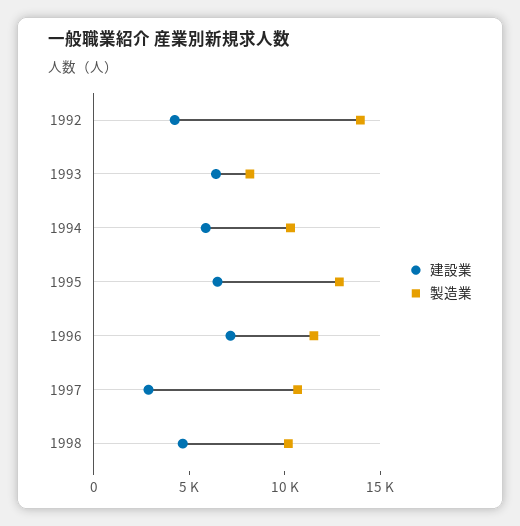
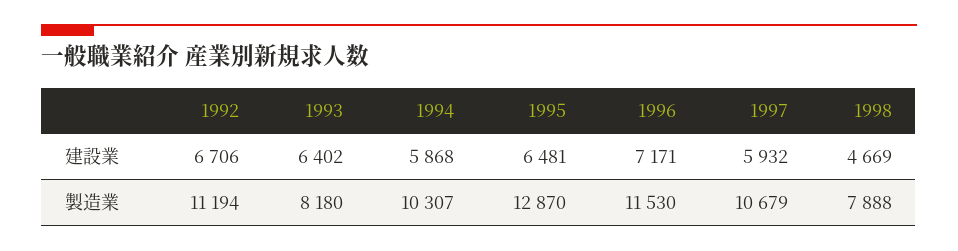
  {
    "建設業": {
-     "1992": 4000,
+     "1992": 6706,
      "1993": 6402,
      "1994": 5868,
      "1995": 6481,
      "1996": 7171,
-     "1997": 3000,
+     "1997": 5932,
      "1998": 4669
    },
    "製造業": {
-     "1992": 14000,
+     "1992": 11194,
      "1993": 8180,
      "1994": 10307,
      "1995": 12870,
      "1996": 11530,
      "1997": 10679,
-     "1998": 10000
+     "1998": 7888
    }
  }

